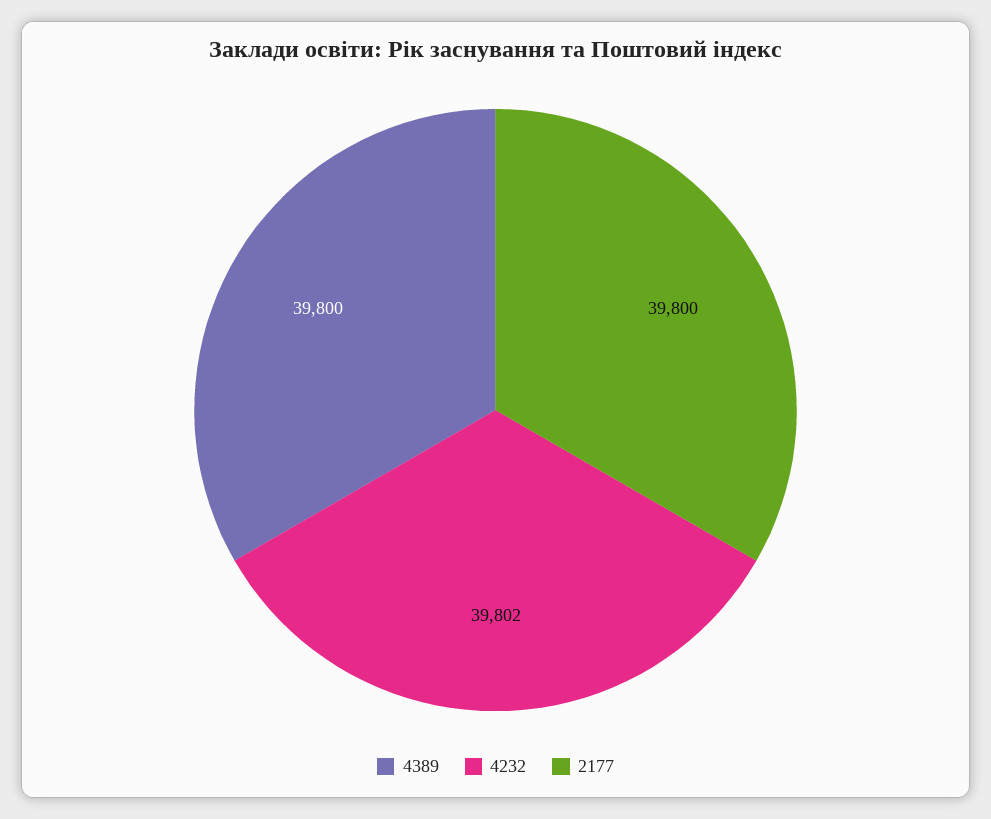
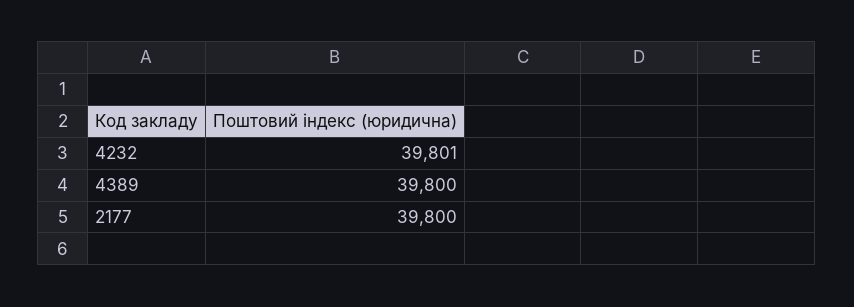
  {
    "4389": 39800,
-   "4232": 39802,
+   "4232": 39801,
    "2177": 39800
  }

